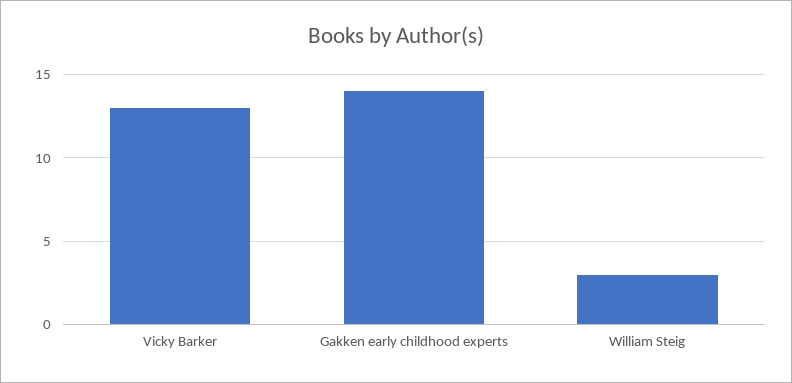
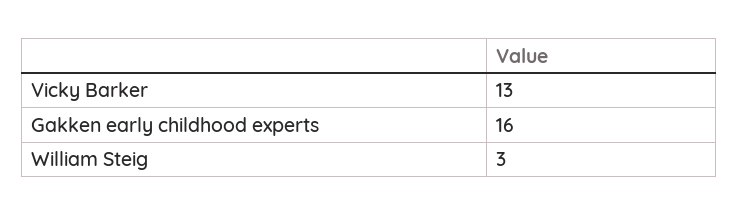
  {
    "Vicky Barker": 13,
-   "Gakken early childhood experts": 14,
+   "Gakken early childhood experts": 16,
    "William Steig": 3
  }

